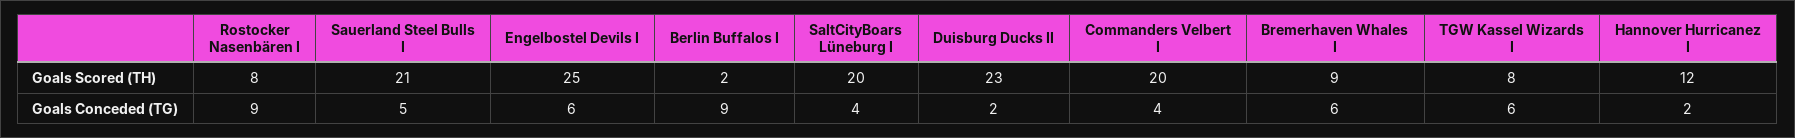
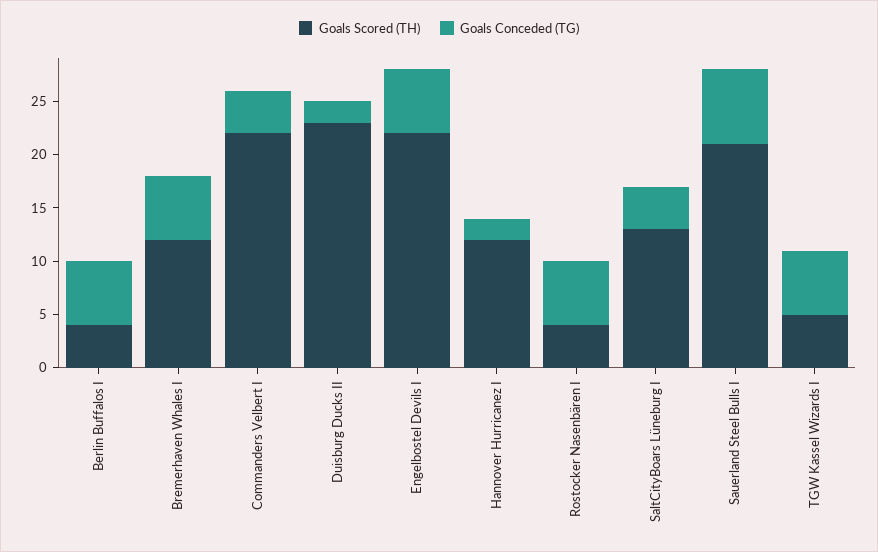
  {
    "Goals Scored (TH)": {
-     "Rostocker Nasenbären I": 8,
+     "Rostocker Nasenbären I": 4,
      "Sauerland Steel Bulls I": 21,
-     "Engelbostel Devils I": 25,
+     "Engelbostel Devils I": 22,
-     "Berlin Buffalos I": 2,
+     "Berlin Buffalos I": 4,
-     "SaltCityBoars Lüneburg I": 20,
+     "SaltCityBoars Lüneburg I": 13,
      "Duisburg Ducks II": 23,
-     "Commanders Velbert I": 20,
+     "Commanders Velbert I": 22,
-     "Bremerhaven Whales I": 9,
+     "Bremerhaven Whales I": 12,
-     "TGW Kassel Wizards I": 8,
+     "TGW Kassel Wizards I": 5,
      "Hannover Hurricanez I": 12
    },
    "Goals Conceded (TG)": {
-     "Rostocker Nasenbären I": 9,
+     "Rostocker Nasenbären I": 6,
-     "Sauerland Steel Bulls I": 5,
+     "Sauerland Steel Bulls I": 7,
      "Engelbostel Devils I": 6,
-     "Berlin Buffalos I": 9,
+     "Berlin Buffalos I": 6,
      "SaltCityBoars Lüneburg I": 4,
      "Duisburg Ducks II": 2,
      "Commanders Velbert I": 4,
      "Bremerhaven Whales I": 6,
      "TGW Kassel Wizards I": 6,
      "Hannover Hurricanez I": 2
    }
  }

